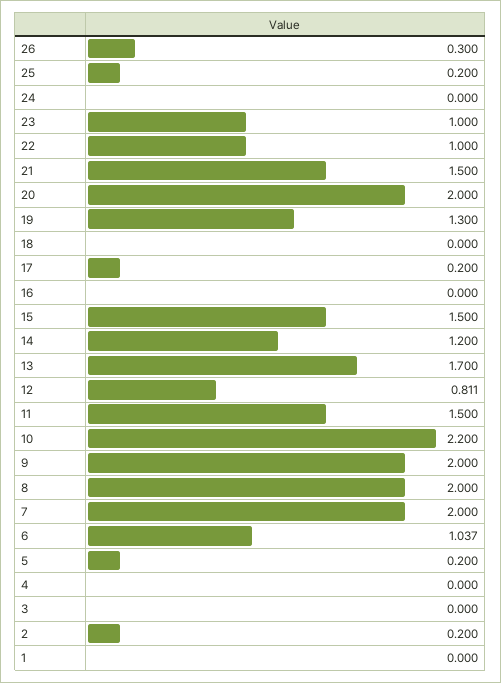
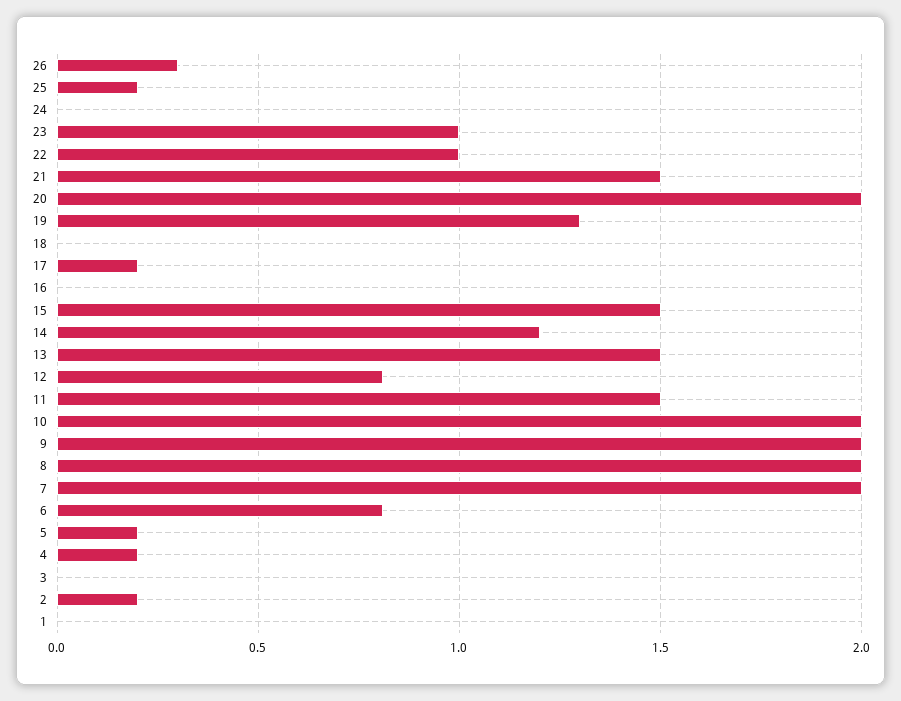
  {
    "26": 0.3,
    "25": 0.2,
    "24": 0,
    "23": 1,
    "22": 1,
    "21": 1.5,
    "20": 2,
    "19": 1.3,
    "18": 0,
    "17": 0.2,
    "16": 0,
    "15": 1.5,
    "14": 1.2,
-   "13": 1.7,
+   "13": 1.5,
    "12": 0.811,
    "11": 1.5,
-   "10": 2.2,
+   "10": 2,
    "9": 2,
    "8": 2,
    "7": 2,
-   "6": 1.037,
+   "6": 0.8,
    "5": 0.2,
-   "4": 0,
+   "4": 0.2,
    "3": 0,
    "2": 0.2,
    "1": 0
  }

